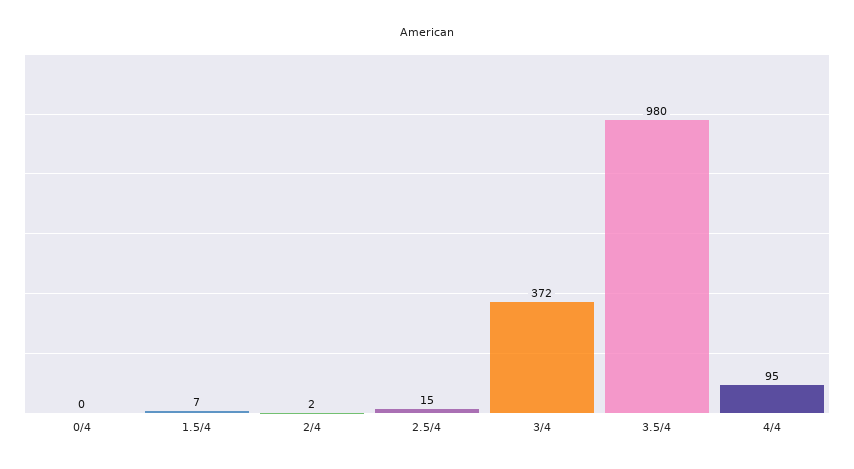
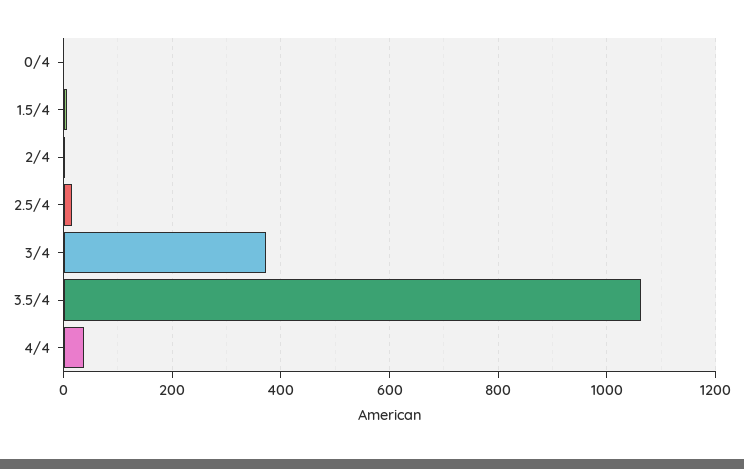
  {
    "0/4": 0,
    "1.5/4": 7,
    "2/4": 2,
    "2.5/4": 15,
    "3/4": 372,
-   "3.5/4": 980,
+   "3.5/4": 1060,
-   "4/4": 95
+   "4/4": 40
  }

